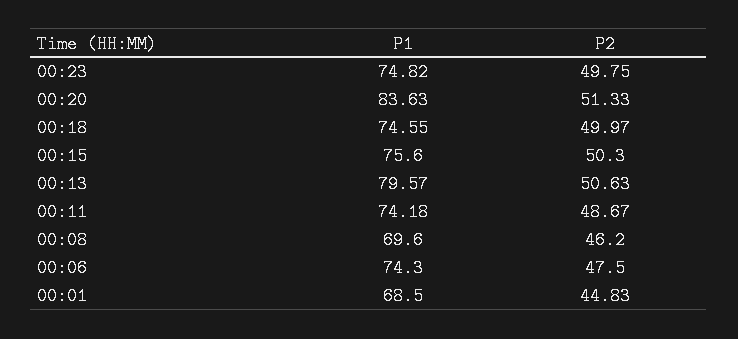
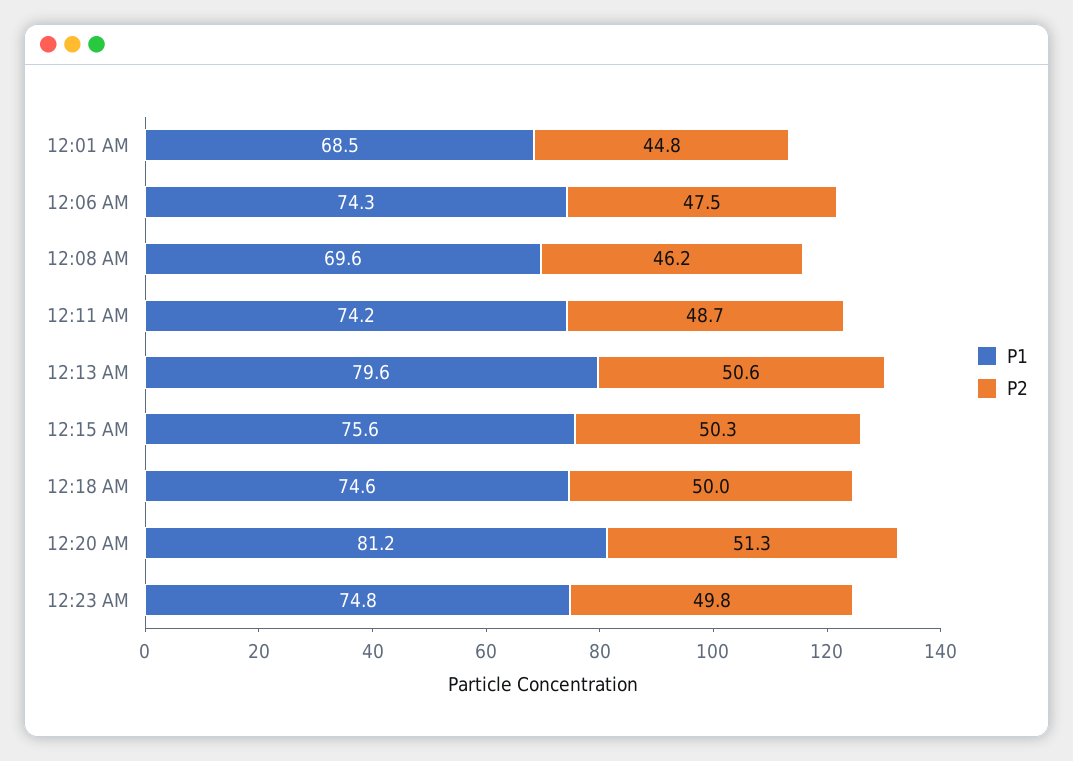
  {
    "P1": {
      "00:23": 74.82,
-     "00:20": 83.63,
+     "00:20": 81.2,
      "00:18": 74.55,
      "00:15": 75.6,
      "00:13": 79.57,
      "00:11": 74.18,
      "00:08": 69.6,
      "00:06": 74.3,
      "00:01": 68.5
    },
    "P2": {
      "00:23": 49.75,
      "00:20": 51.33,
      "00:18": 49.97,
      "00:15": 50.3,
      "00:13": 50.63,
      "00:11": 48.67,
      "00:08": 46.2,
      "00:06": 47.5,
      "00:01": 44.83
    }
  }

